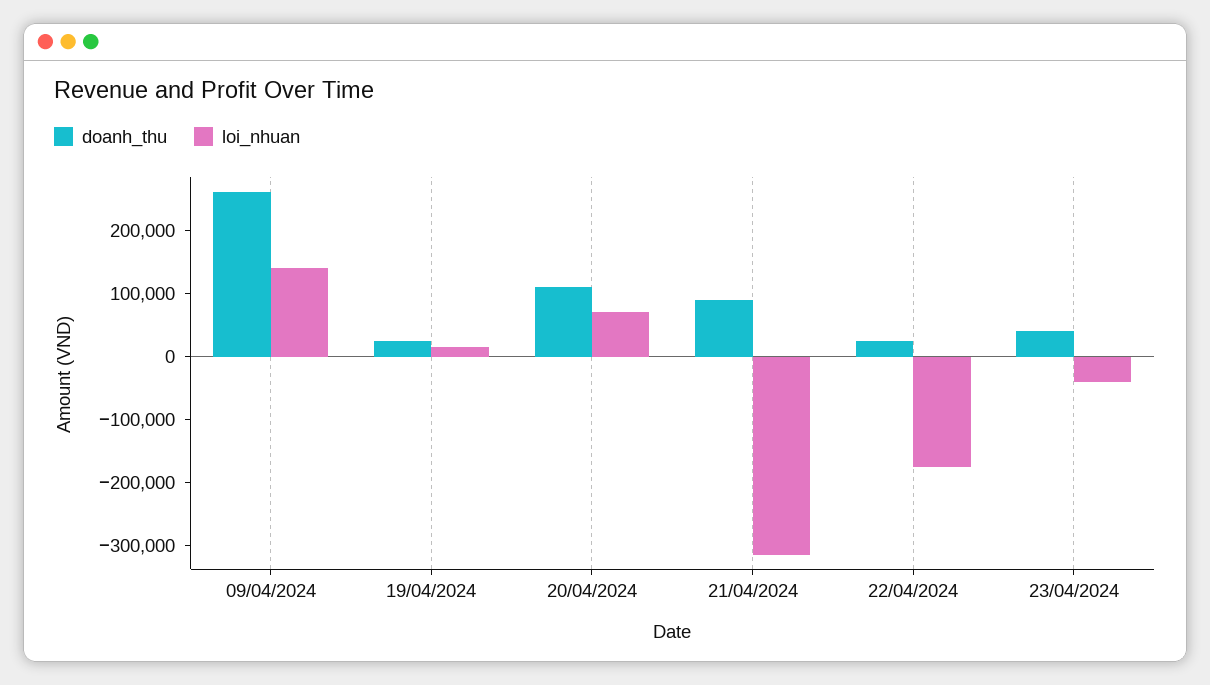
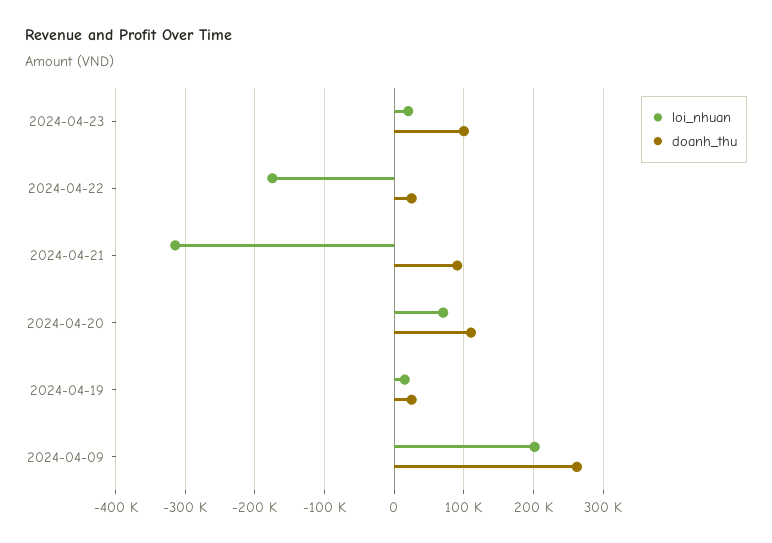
  {
    "doanh_thu": {
      "09/04/2024": 260000,
      "19/04/2024": 30000,
      "20/04/2024": 110000,
      "21/04/2024": 90000,
      "22/04/2024": 30000,
-     "23/04/2024": 40000
+     "23/04/2024": 100000
    },
    "loi_nhuan": {
-     "09/04/2024": 140000,
+     "09/04/2024": 200000,
      "19/04/2024": 20000,
      "20/04/2024": 70000,
      "21/04/2024": -310000,
      "22/04/2024": -180000,
-     "23/04/2024": -40000
+     "23/04/2024": 20000
    }
  }

